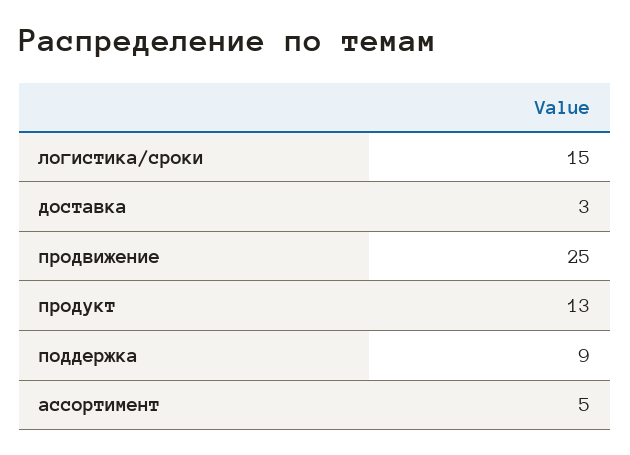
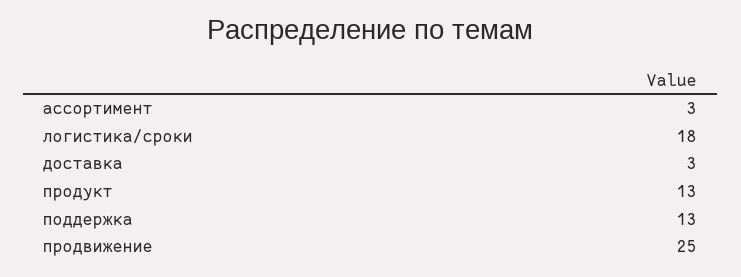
  {
-   "логистика/сроки": 15,
+   "логистика/сроки": 18,
    "доставка": 3,
    "продвижение": 25,
    "продукт": 13,
-   "поддержка": 9,
+   "поддержка": 13,
-   "ассортимент": 5
+   "ассортимент": 3
  }

